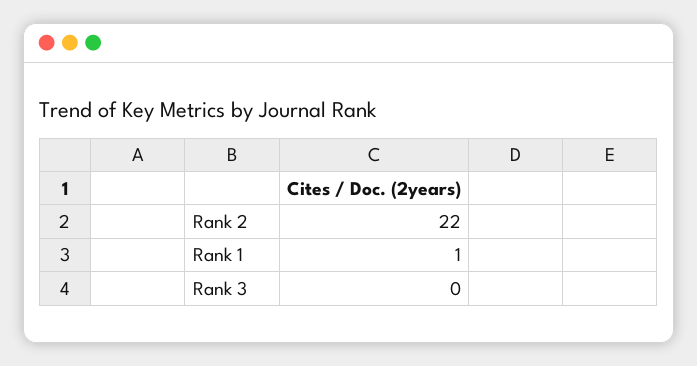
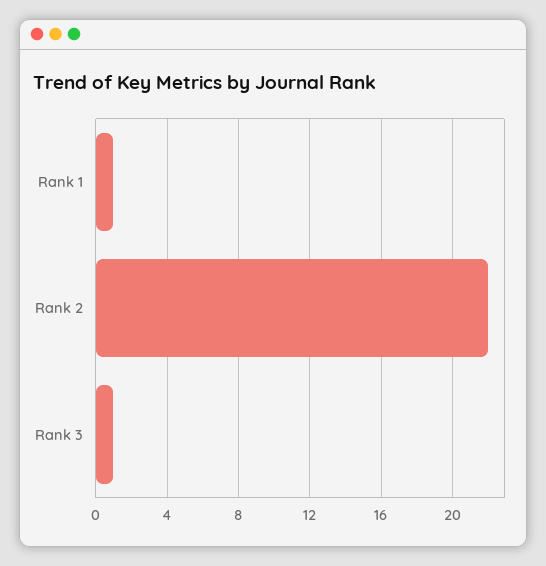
  {
    "Rank 2": 22,
    "Rank 1": 1,
-   "Rank 3": 0
+   "Rank 3": 1
  }

